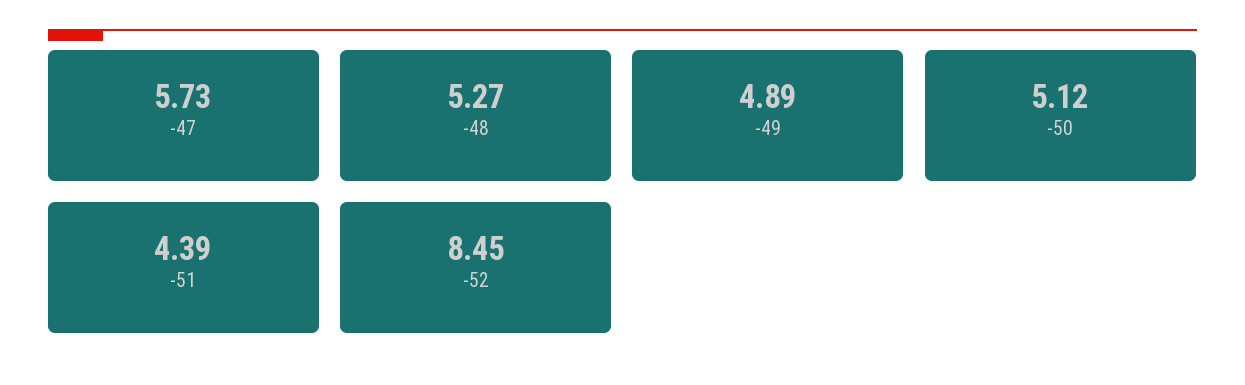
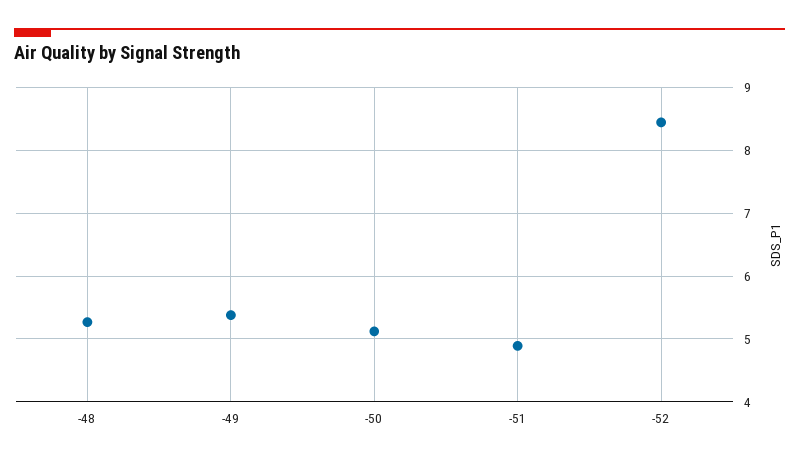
  {
-   "-47": 5.73,
    "-48": 5.27,
-   "-49": 4.89,
+   "-49": 5.4,
    "-50": 5.12,
-   "-51": 4.39,
+   "-51": 4.9,
    "-52": 8.45
  }

